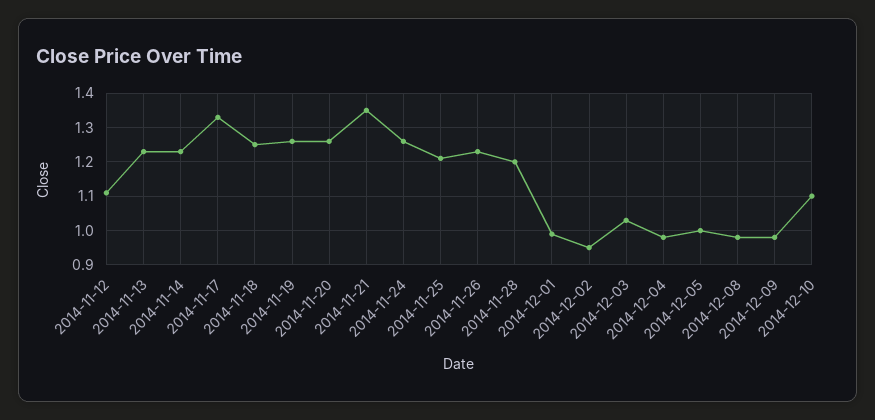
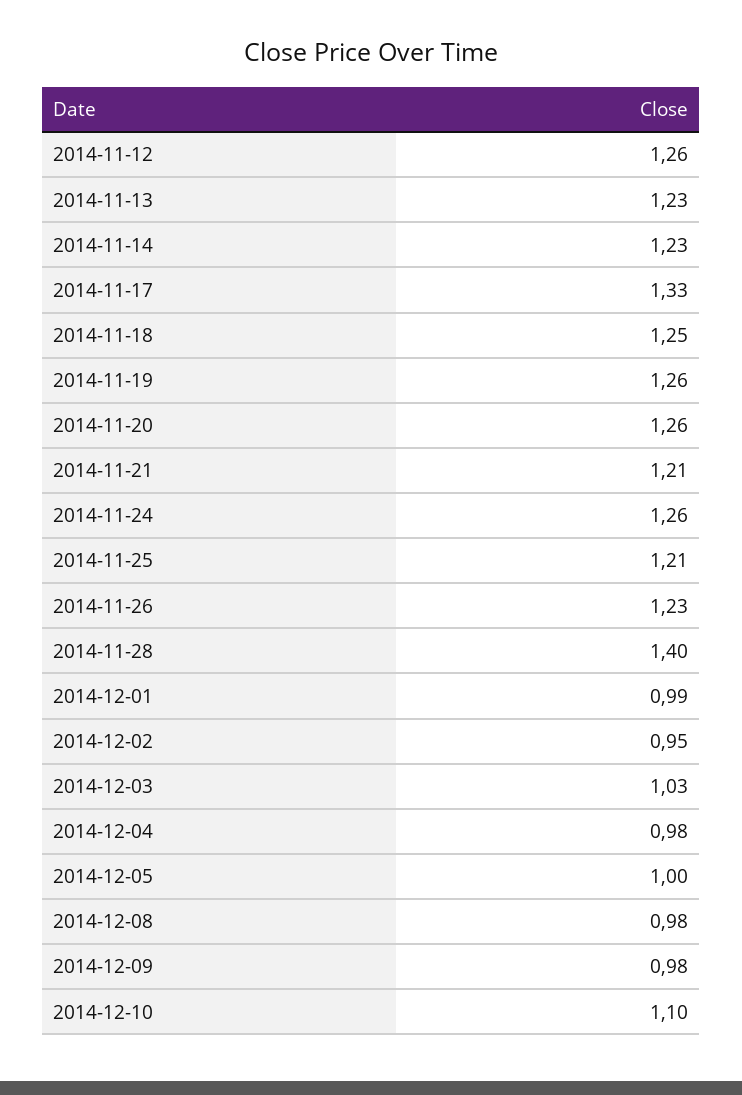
  {
-   "2014-11-12": 1.1,
+   "2014-11-12": 1.26,
    "2014-11-13": 1.23,
    "2014-11-14": 1.23,
    "2014-11-17": 1.33,
    "2014-11-18": 1.25,
    "2014-11-19": 1.26,
    "2014-11-20": 1.26,
-   "2014-11-21": 1.35,
+   "2014-11-21": 1.21,
    "2014-11-24": 1.26,
    "2014-11-25": 1.21,
    "2014-11-26": 1.23,
-   "2014-11-28": 1.2,
+   "2014-11-28": 1.4,
    "2014-12-01": 0.99,
    "2014-12-02": 0.95,
    "2014-12-03": 1.03,
    "2014-12-04": 0.98,
    "2014-12-05": 1,
    "2014-12-08": 0.98,
    "2014-12-09": 0.98,
    "2014-12-10": 1.1
  }

